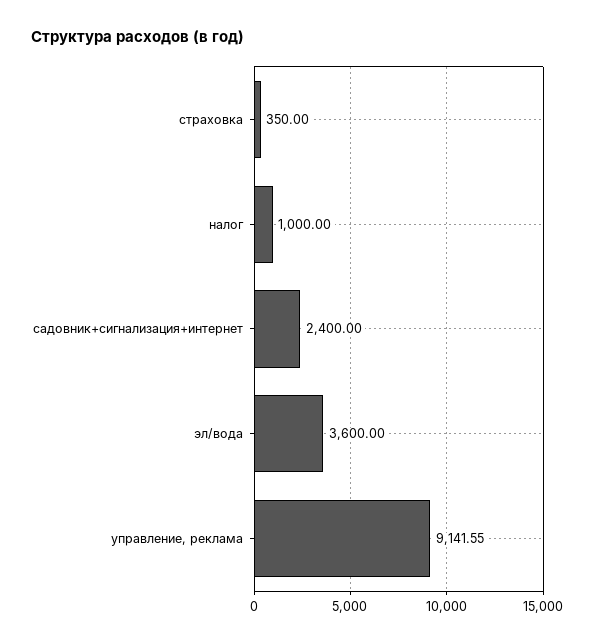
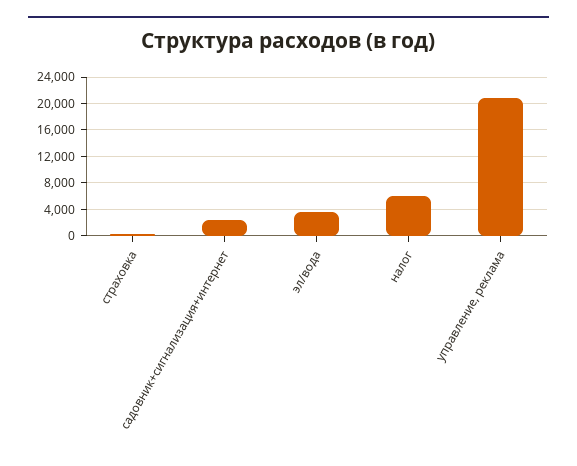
  {
    "страховка": 350,
-   "налог": 1000,
+   "налог": 6000,
    "садовник+сигнализация+интернет": 2400,
    "эл/вода": 3600,
-   "управление, реклама": 9141.55
+   "управление, реклама": 21000
  }

